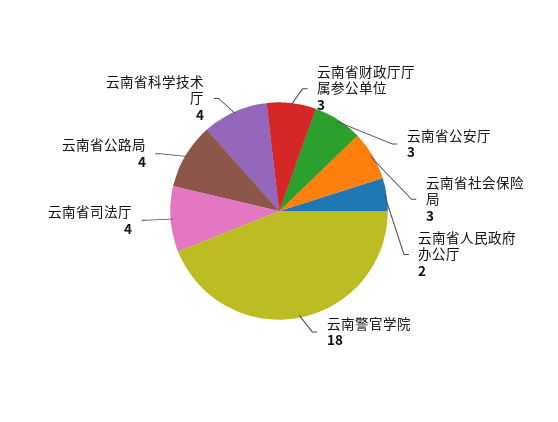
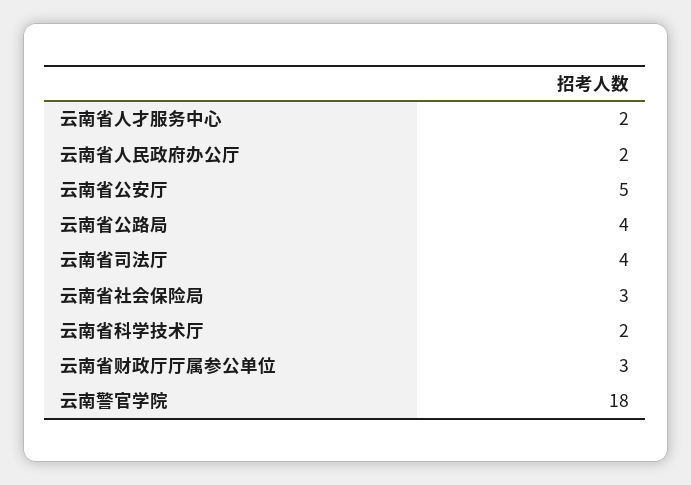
  {
    "云南省财政厅厅属参公单位": 3,
-   "云南省公安厅": 3,
+   "云南省公安厅": 5,
    "云南省社会保险局": 3,
    "云南省人民政府办公厅": 2,
    "云南警官学院": 18,
    "云南省司法厅": 4,
    "云南省公路局": 4,
-   "云南省科学技术厅": 4
+   "云南省科学技术厅": 2,
+   "云南省人才服务中心": 2
  }

